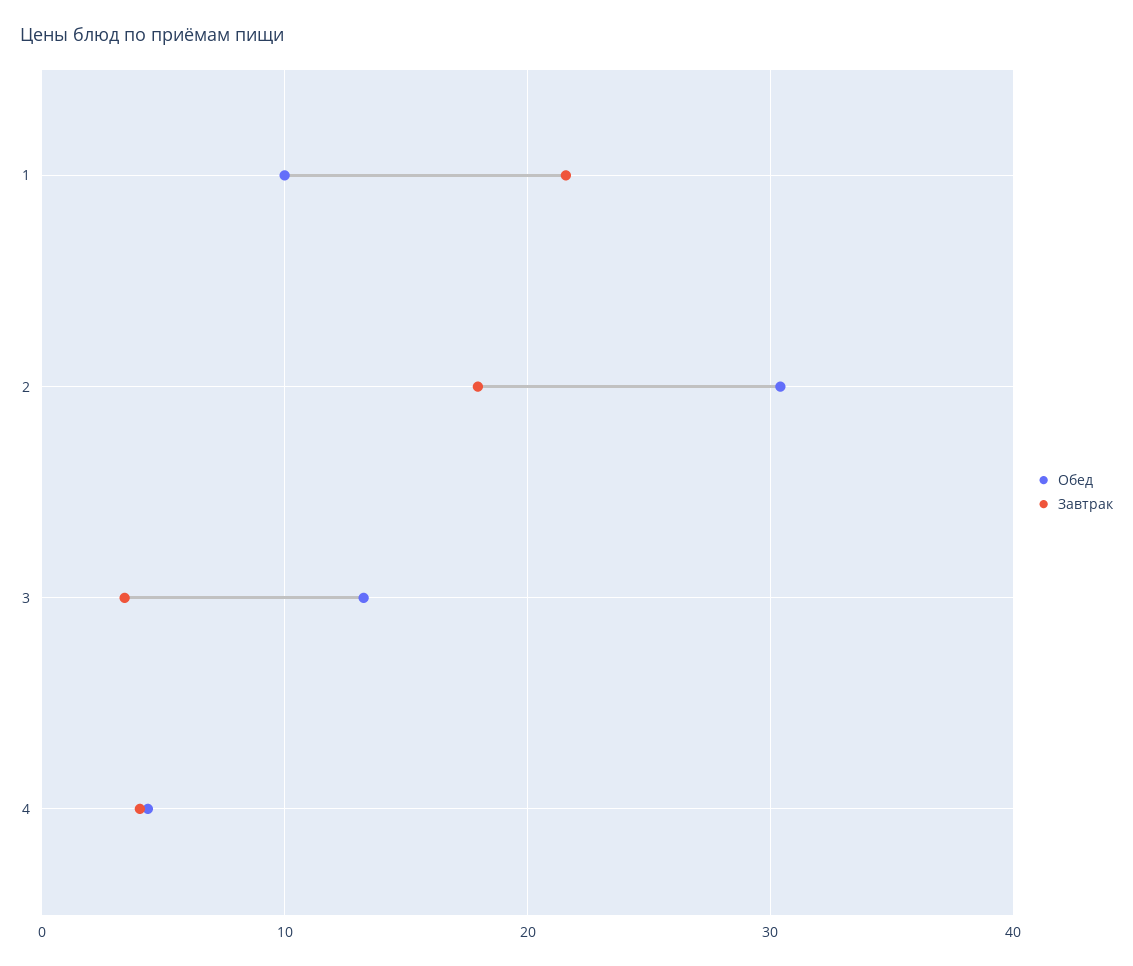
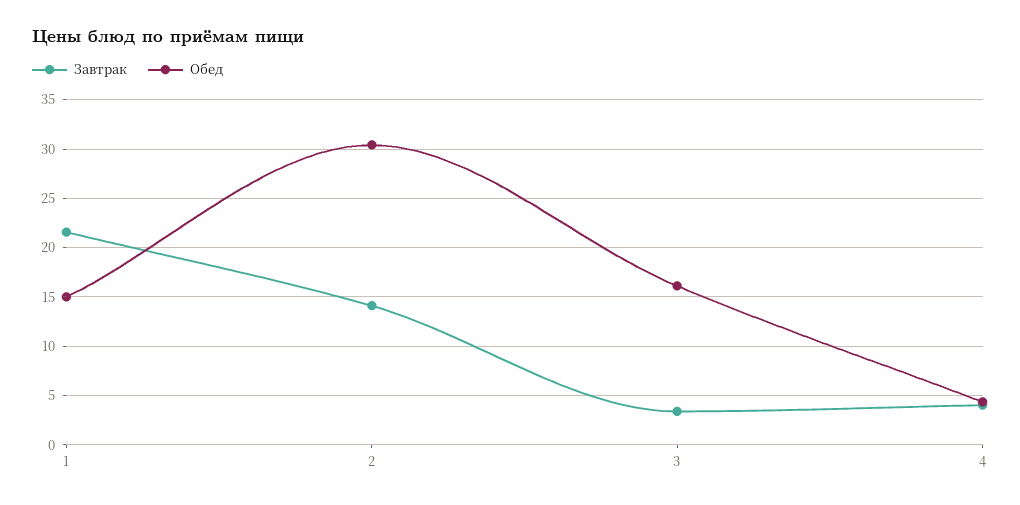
  {
    "Обед": {
-     "1": 10,
+     "1": 15,
      "2": 30,
-     "3": 13,
+     "3": 16,
      "4": 4
    },
    "Завтрак": {
      "1": 22,
-     "2": 18,
+     "2": 14,
      "3": 3,
      "4": 4
    }
  }

